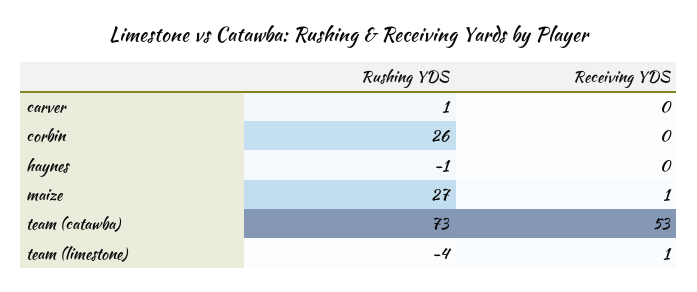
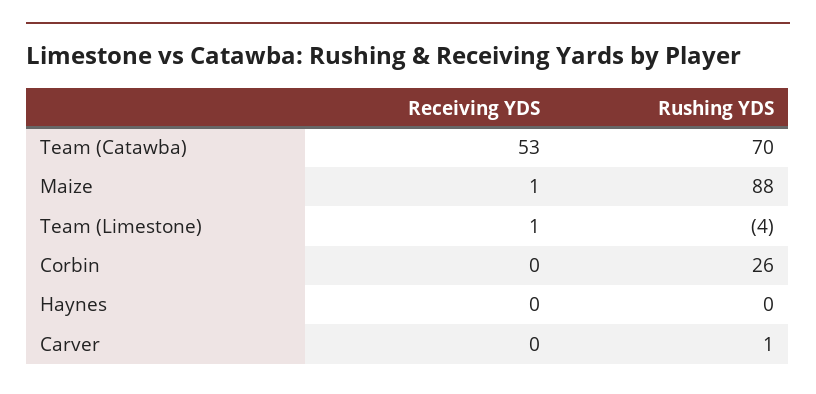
  {
    "Rushing YDS": {
      "carver": 1,
      "corbin": 26,
-     "haynes": -1,
+     "haynes": 0,
-     "maize": 27,
+     "maize": 88,
-     "team (catawba)": 73,
+     "team (catawba)": 70,
      "team (limestone)": -4
    },
    "Receiving YDS": {
      "carver": 0,
      "corbin": 0,
      "haynes": 0,
      "maize": 1,
      "team (catawba)": 53,
      "team (limestone)": 1
    }
  }

